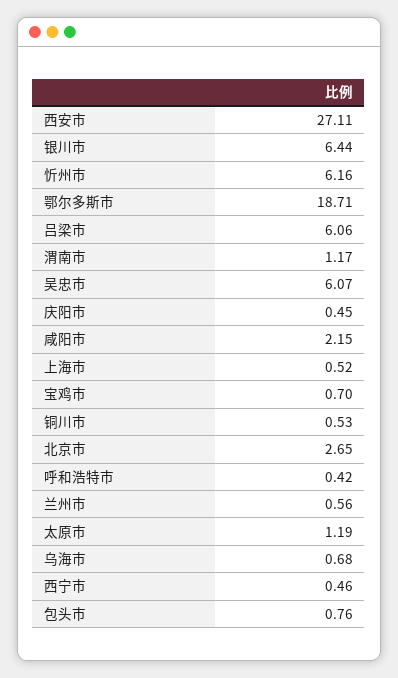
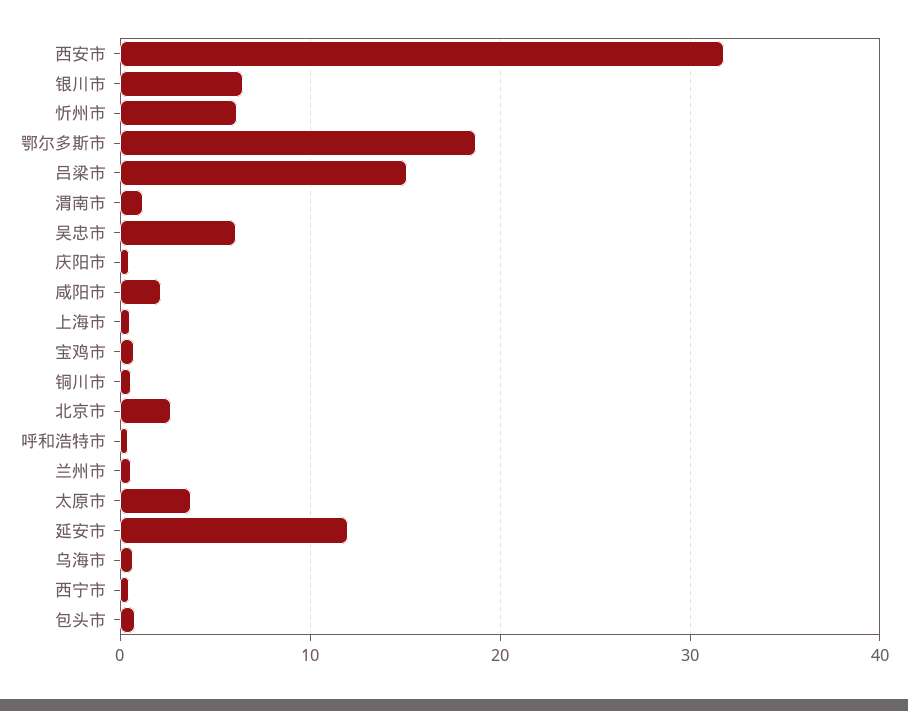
  {
-   "西安市": 27.11,
+   "西安市": 32,
    "银川市": 6.44,
    "忻州市": 6.16,
    "鄂尔多斯市": 18.71,
-   "吕梁市": 6.06,
+   "吕梁市": 15,
    "渭南市": 1.17,
    "吴忠市": 6.07,
    "庆阳市": 0.45,
    "咸阳市": 2.15,
    "上海市": 0.52,
    "宝鸡市": 0.7,
    "铜川市": 0.53,
    "北京市": 2.65,
    "呼和浩特市": 0.42,
    "兰州市": 0.56,
-   "太原市": 1.19,
+   "太原市": 4,
    "乌海市": 0.68,
    "西宁市": 0.46,
-   "包头市": 0.76
+   "包头市": 0.76,
+   "延安市": 12
  }

